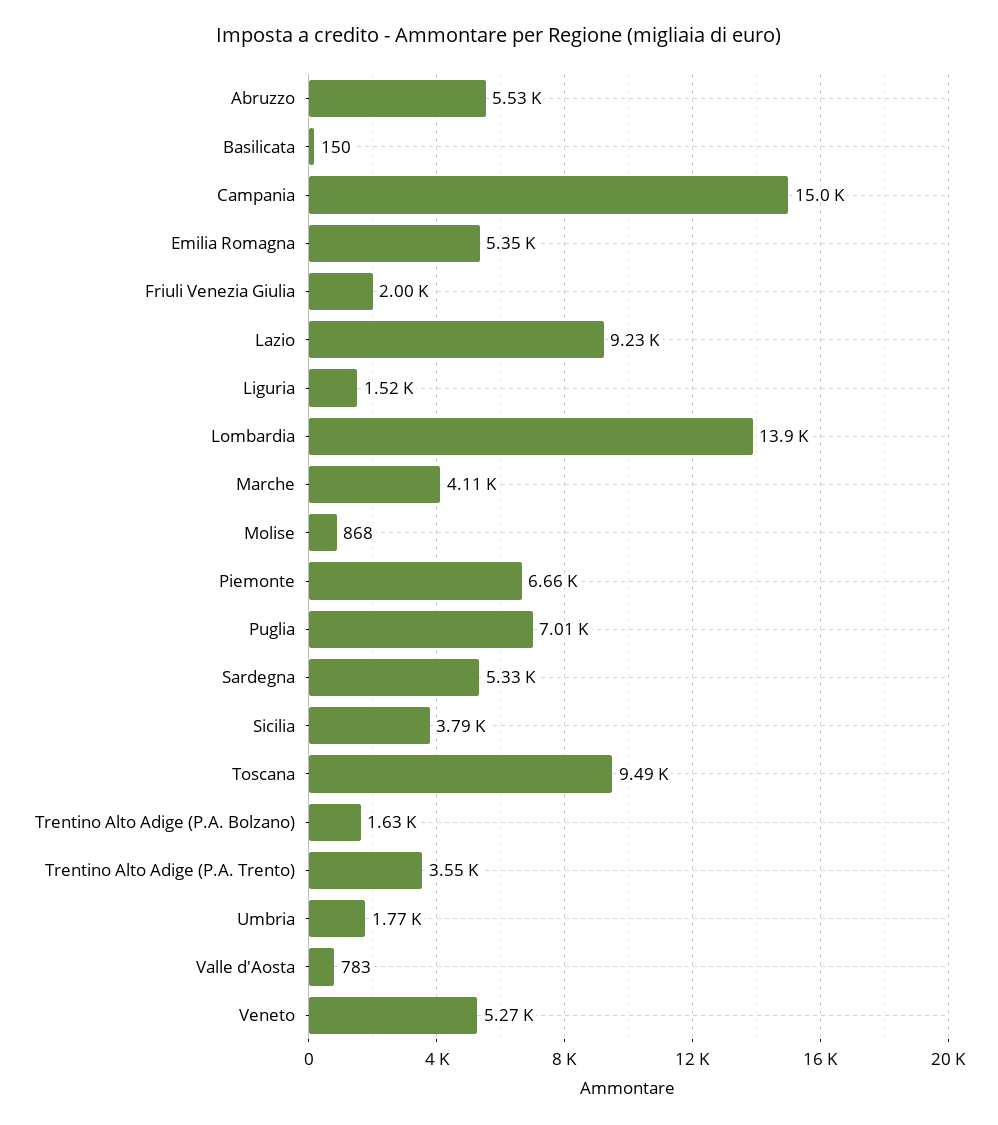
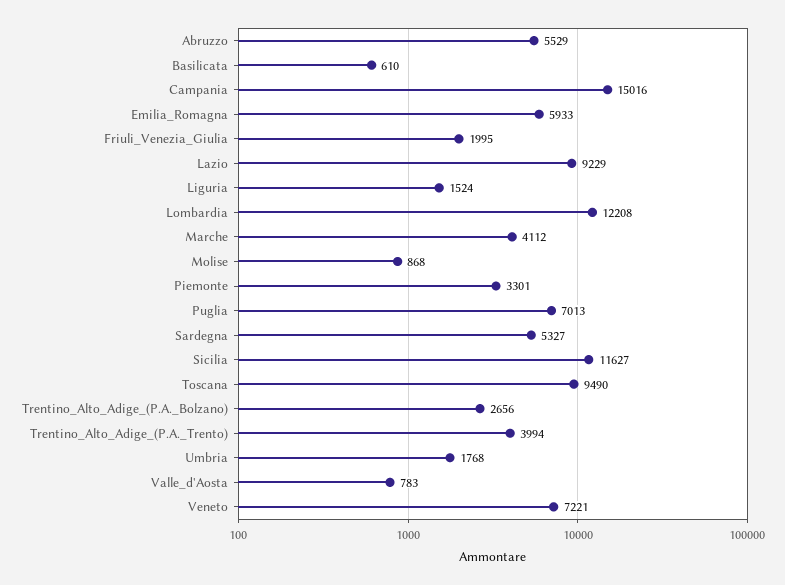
  {
    "Abruzzo": 5529,
-   "Basilicata": 150,
+   "Basilicata": 610,
    "Campania": 15016,
-   "Emilia Romagna": 5350,
+   "Emilia Romagna": 5933,
    "Friuli Venezia Giulia": 1995,
    "Lazio": 9229,
    "Liguria": 1524,
-   "Lombardia": 13900,
+   "Lombardia": 12208,
    "Marche": 4112,
    "Molise": 868,
-   "Piemonte": 6660,
+   "Piemonte": 3301,
    "Puglia": 7013,
    "Sardegna": 5327,
-   "Sicilia": 3790,
+   "Sicilia": 11627,
    "Toscana": 9490,
-   "Trentino Alto Adige (P.A. Bolzano)": 1630,
+   "Trentino Alto Adige (P.A. Bolzano)": 2656,
-   "Trentino Alto Adige (P.A. Trento)": 3550,
+   "Trentino Alto Adige (P.A. Trento)": 3994,
    "Umbria": 1768,
    "Valle d'Aosta": 783,
-   "Veneto": 5270
+   "Veneto": 7221
  }

